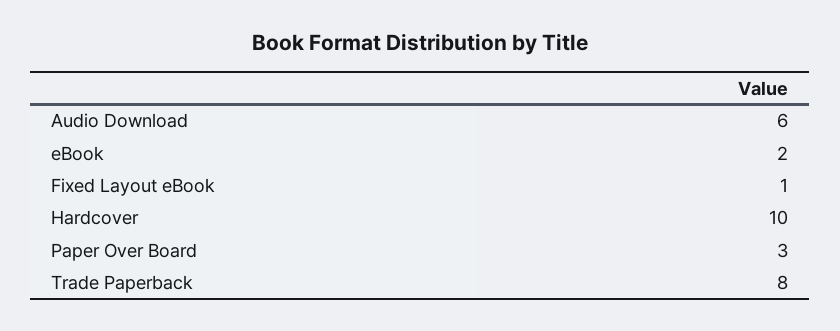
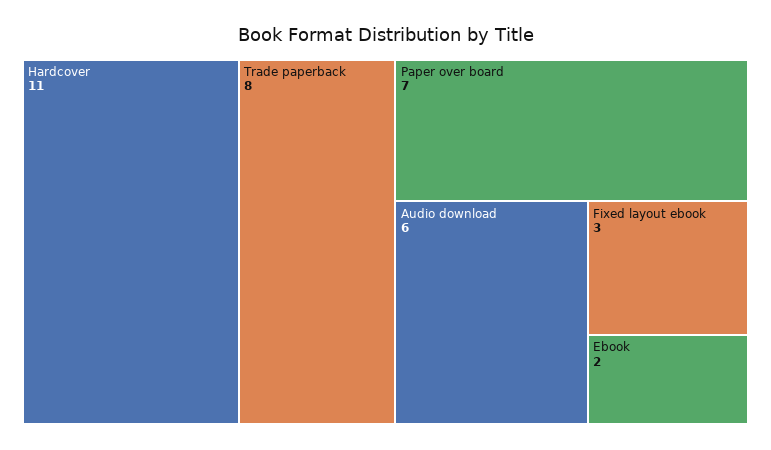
  {
    "Audio Download": 6,
    "eBook": 2,
-   "Fixed Layout eBook": 1,
+   "Fixed Layout eBook": 3,
-   "Hardcover": 10,
+   "Hardcover": 11,
-   "Paper Over Board": 3,
+   "Paper Over Board": 7,
    "Trade Paperback": 8
  }

